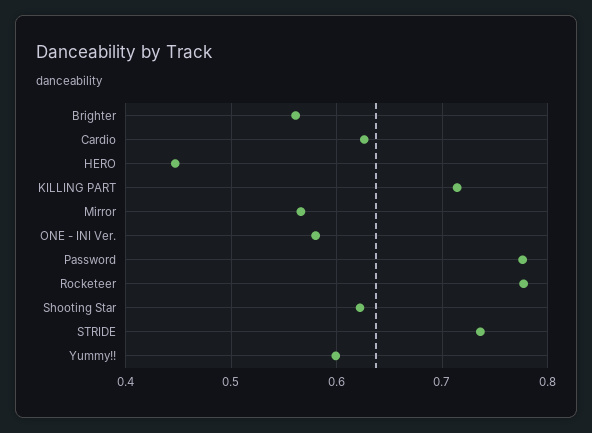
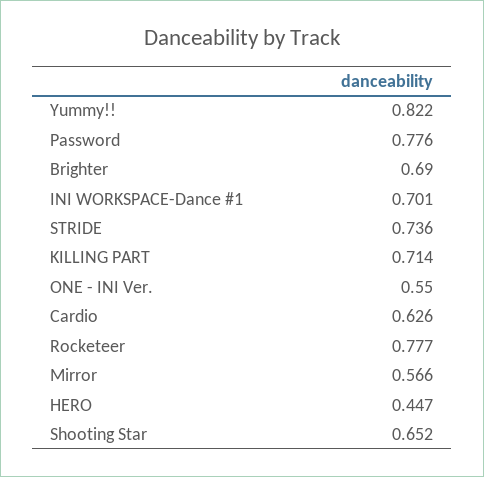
  {
-   "Brighter": 0.56,
+   "Brighter": 0.69,
    "Cardio": 0.626,
    "HERO": 0.447,
    "KILLING PART": 0.714,
    "Mirror": 0.566,
-   "ONE - INI Ver.": 0.58,
+   "ONE - INI Ver.": 0.55,
    "Password": 0.776,
    "Rocketeer": 0.777,
-   "Shooting Star": 0.62,
+   "Shooting Star": 0.652,
    "STRIDE": 0.736,
-   "Yummy!!": 0.6
+   "Yummy!!": 0.822,
+   "INI WORKSPACE-Dance #1": 0.701
  }

